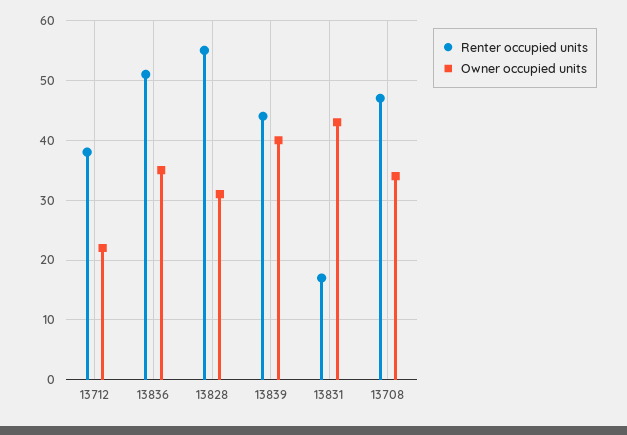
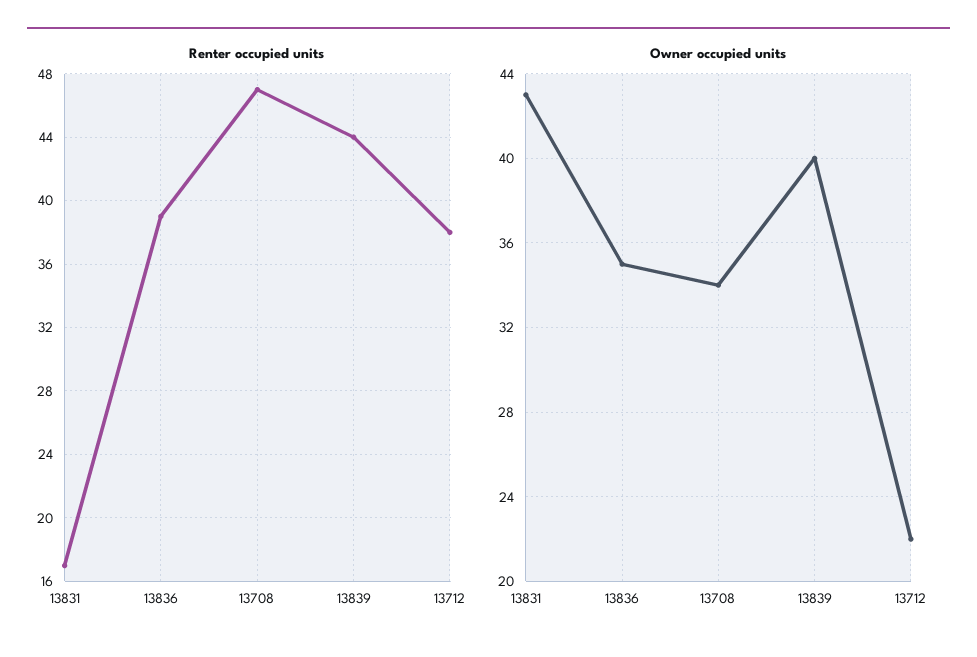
  {
    "Renter occupied units": {
      "13712": 38,
-     "13836": 50,
+     "13836": 39,
-     "13828": 55,
      "13839": 44,
      "13831": 17,
      "13708": 47
    },
    "Owner occupied units": {
      "13712": 22,
      "13836": 35,
-     "13828": 30,
      "13839": 40,
      "13831": 43,
      "13708": 34
    }
  }

